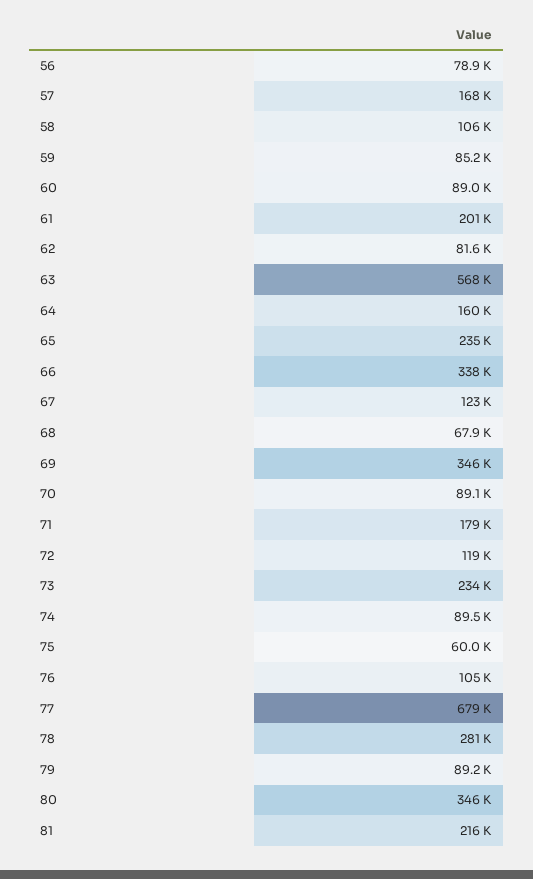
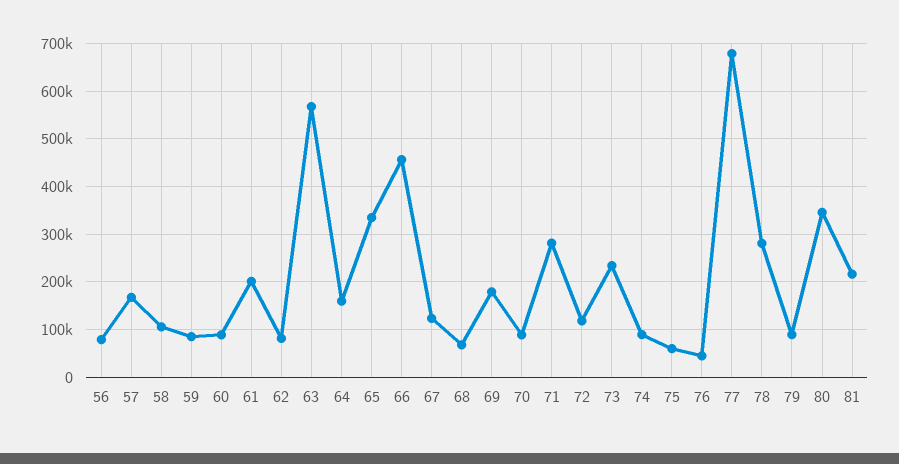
  {
    "56": 78900,
    "57": 168000,
    "58": 106000,
    "59": 85200,
    "60": 89000,
    "61": 201000,
    "62": 81600,
    "63": 568000,
    "64": 160000,
-   "65": 235000,
+   "65": 340000,
-   "66": 338000,
+   "66": 460000,
    "67": 123000,
    "68": 67900,
-   "69": 346000,
+   "69": 180000,
    "70": 89100,
-   "71": 179000,
+   "71": 280000,
    "72": 119000,
    "73": 234000,
    "74": 89500,
    "75": 60000,
-   "76": 105000,
+   "76": 40000,
    "77": 679000,
    "78": 281000,
    "79": 89200,
    "80": 346000,
    "81": 216000
  }

